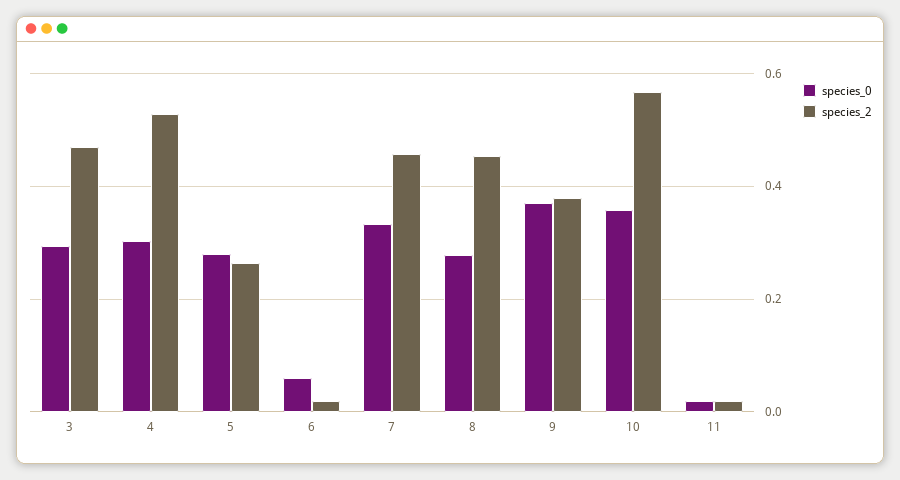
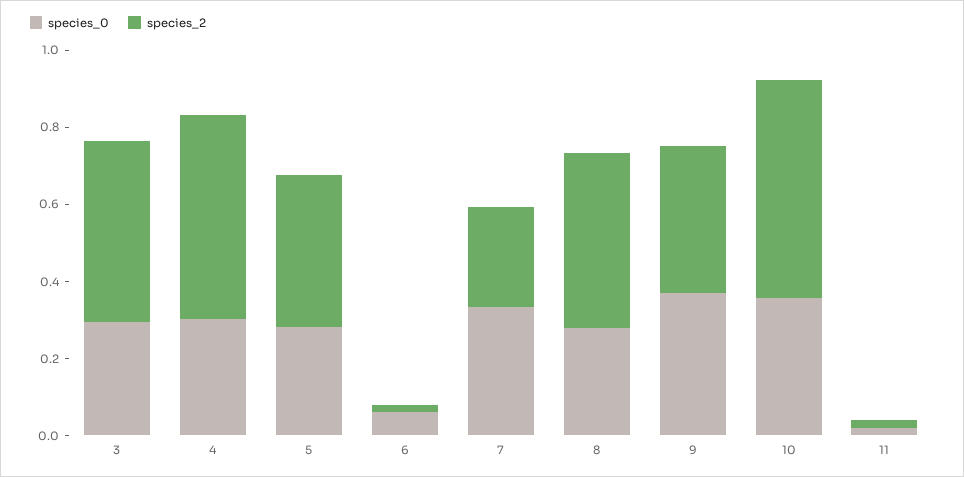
  {
    "species_0": {
      "3": 0.3,
      "4": 0.3,
      "5": 0.28,
      "6": 0.06,
      "7": 0.34,
      "8": 0.28,
      "9": 0.38,
      "10": 0.36,
      "11": 0.02
    },
    "species_2": {
      "3": 0.48,
      "4": 0.52,
-     "5": 0.26,
+     "5": 0.4,
      "6": 0.02,
-     "7": 0.46,
+     "7": 0.25,
      "8": 0.46,
      "9": 0.38,
      "10": 0.56,
      "11": 0.02
    }
  }

